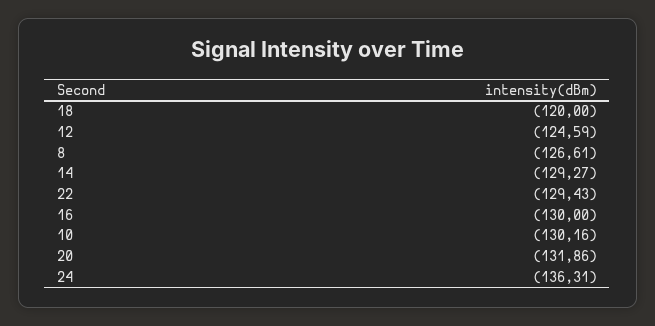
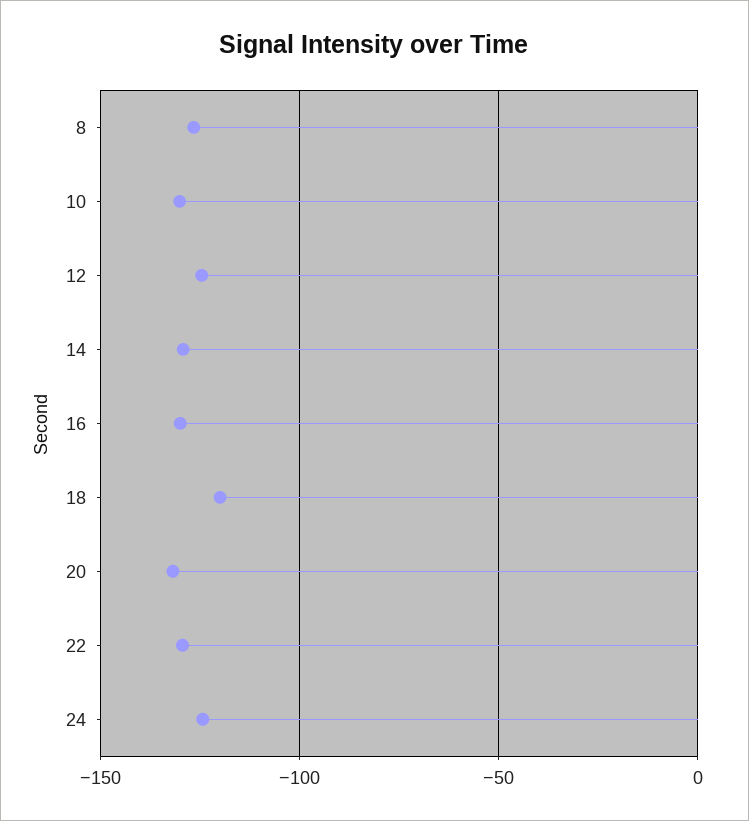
  {
    "18": -120,
    "12": -124.59,
    "8": -126.61,
    "14": -129.27,
    "22": -129.43,
    "16": -130,
    "10": -130.16,
    "20": -131.86,
-   "24": -136.31
+   "24": -125
  }

